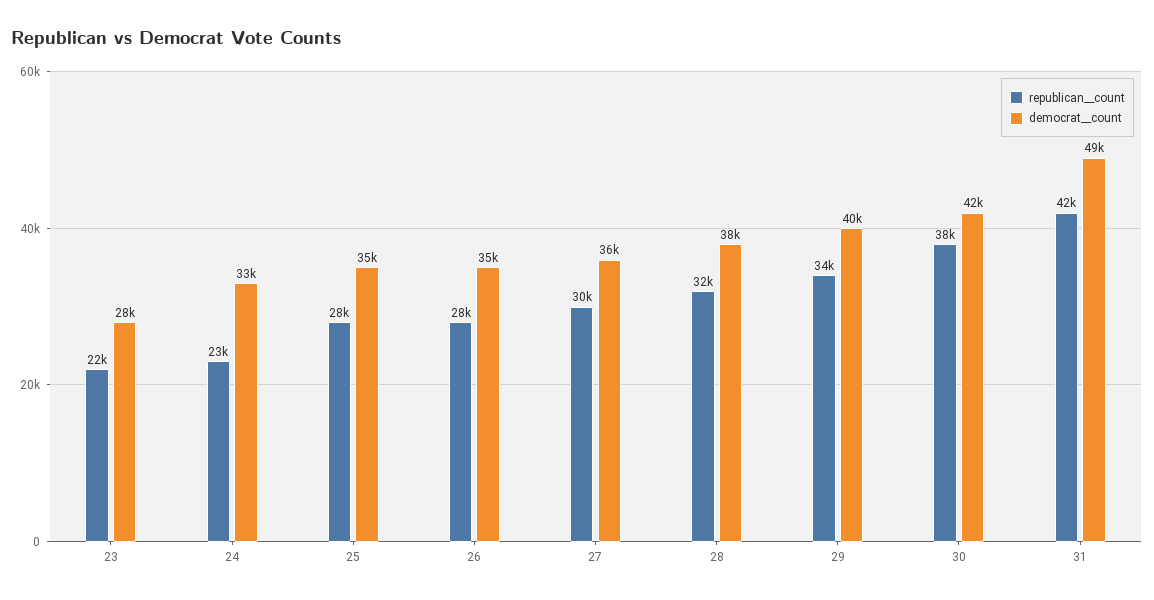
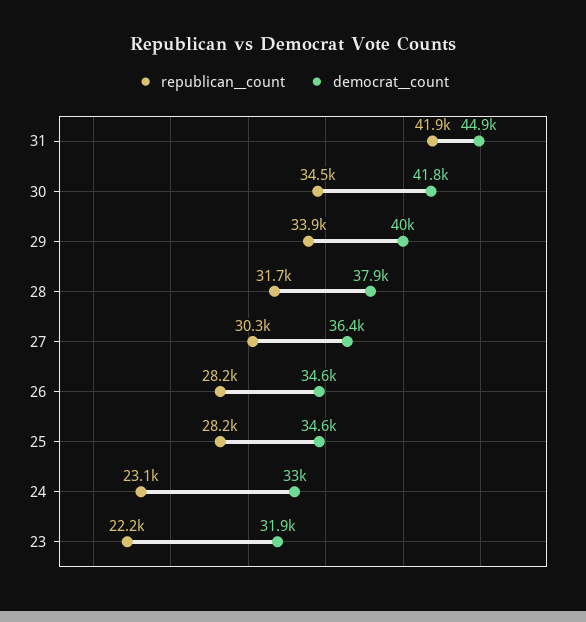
  {
    "republican__count": {
      "23": 22200,
      "24": 23100,
      "25": 28200,
      "26": 28200,
      "27": 30300,
      "28": 31700,
      "29": 33900,
-     "30": 38000,
+     "30": 34500,
      "31": 41900
    },
    "democrat__count": {
-     "23": 28000,
+     "23": 31900,
      "24": 33000,
      "25": 34600,
      "26": 34600,
      "27": 36400,
      "28": 37900,
      "29": 40000,
      "30": 41800,
-     "31": 49000
+     "31": 44900
    }
  }

